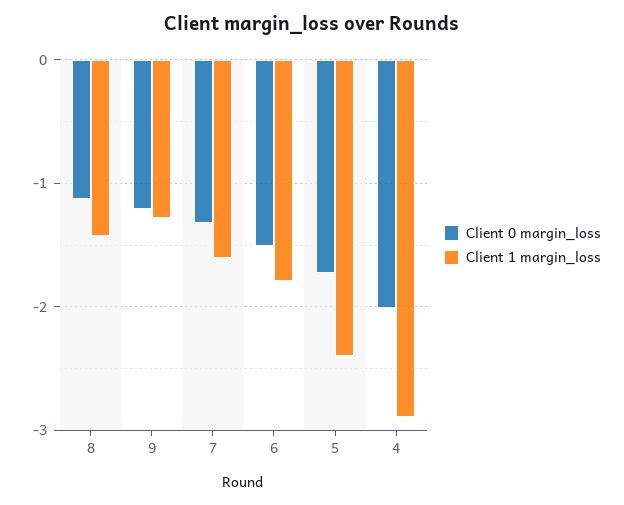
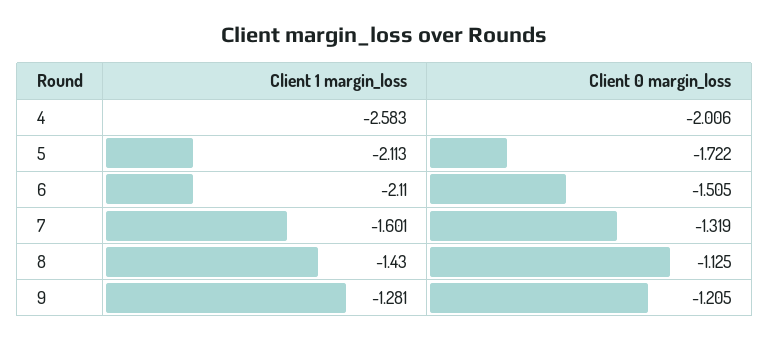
  {
    "Client 0 margin_loss": {
      "8": -1.125,
      "9": -1.205,
      "7": -1.319,
      "6": -1.505,
      "5": -1.722,
      "4": -2.006
    },
    "Client 1 margin_loss": {
      "8": -1.43,
      "9": -1.281,
      "7": -1.601,
-     "6": -1.8,
+     "6": -2.11,
-     "5": -2.4,
+     "5": -2.113,
-     "4": -2.9
+     "4": -2.583
    }
  }

